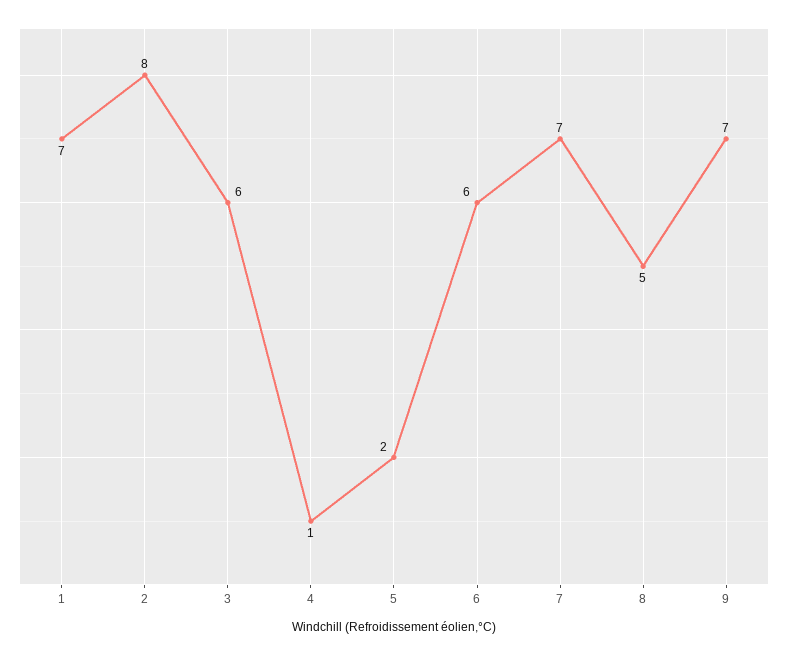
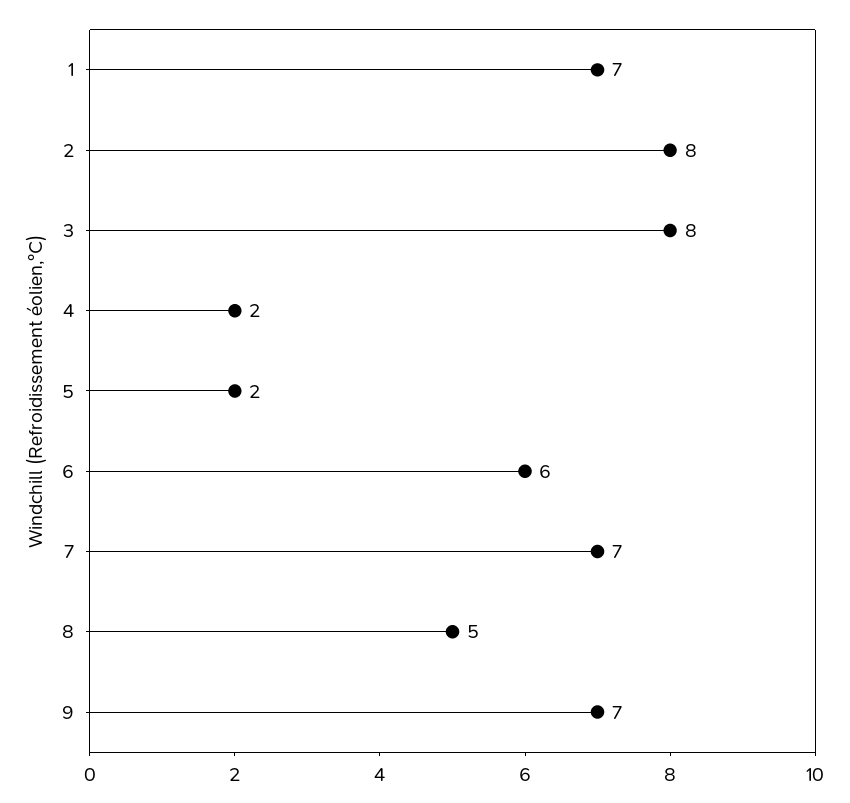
  {
    "1": 7,
    "2": 8,
-   "3": 6,
+   "3": 8,
-   "4": 1,
+   "4": 2,
    "5": 2,
    "6": 6,
    "7": 7,
    "8": 5,
    "9": 7
  }

